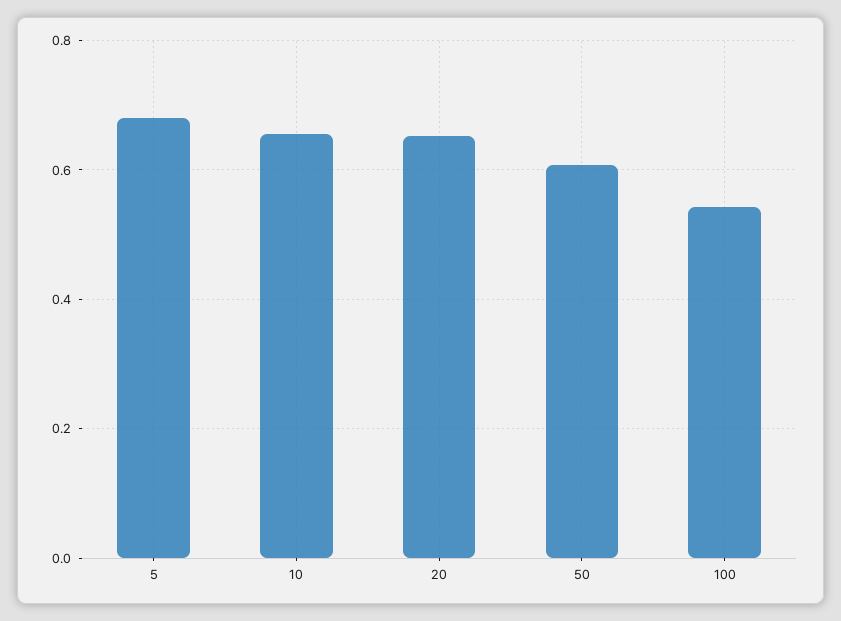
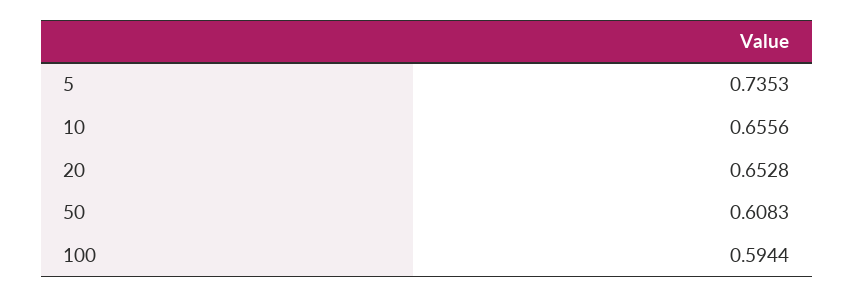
  {
-   "5": 0.68,
+   "5": 0.7353,
    "10": 0.6556,
    "20": 0.6528,
    "50": 0.6083,
-   "100": 0.54
+   "100": 0.5944
  }

